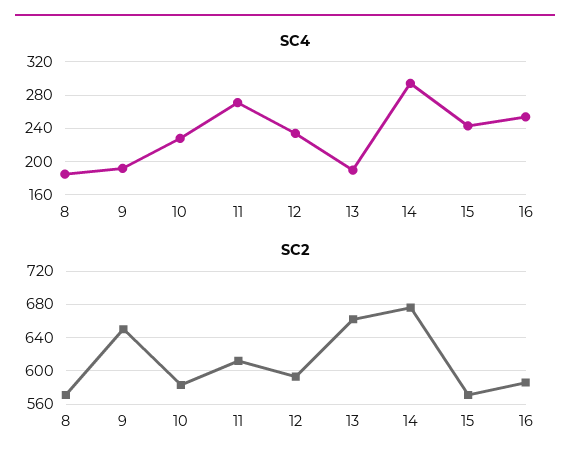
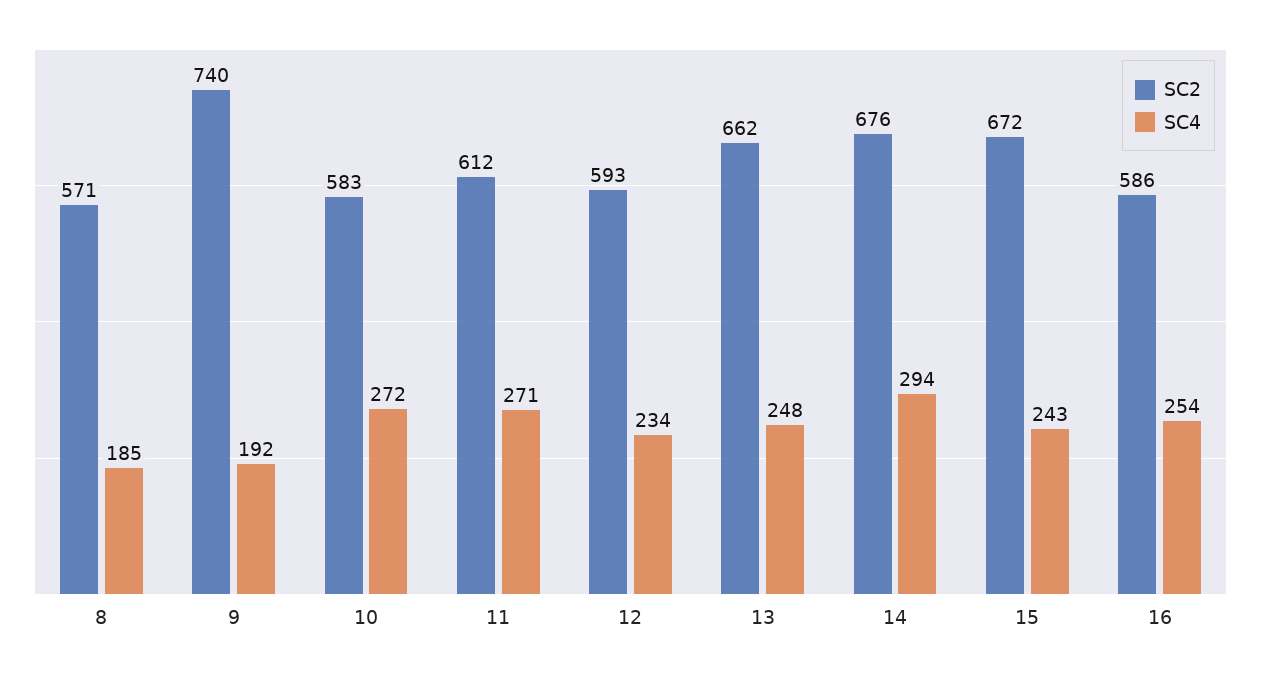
  {
    "SC4": {
      "8": 185,
      "9": 192,
-     "10": 230,
+     "10": 272,
      "11": 271,
      "12": 234,
-     "13": 190,
+     "13": 248,
      "14": 294,
      "15": 243,
      "16": 254
    },
    "SC2": {
      "8": 571,
-     "9": 650,
+     "9": 740,
      "10": 583,
      "11": 612,
      "12": 593,
      "13": 662,
      "14": 676,
-     "15": 570,
+     "15": 672,
      "16": 586
    }
  }

